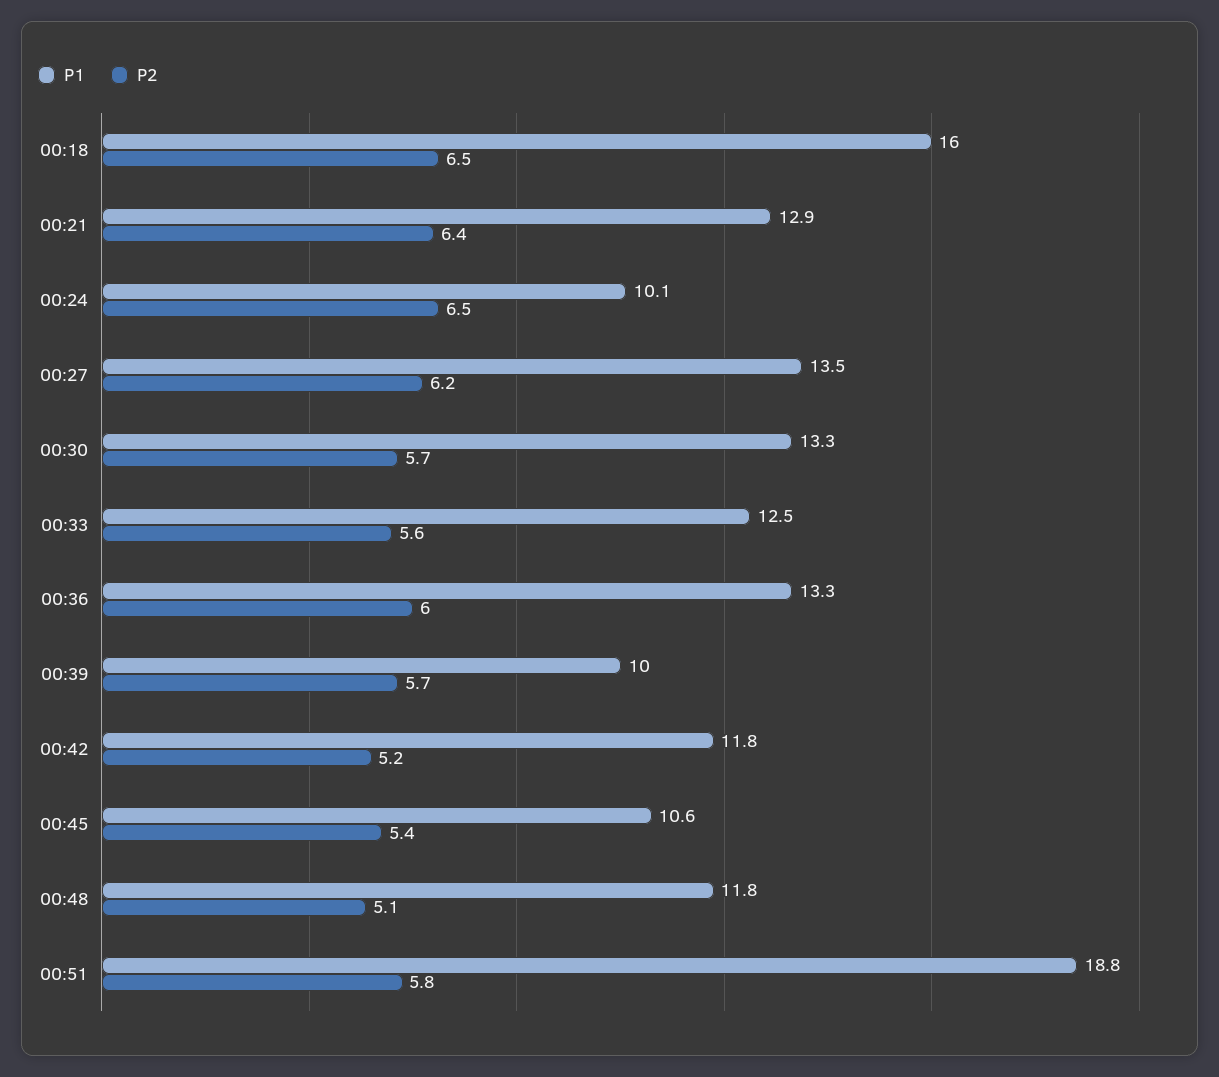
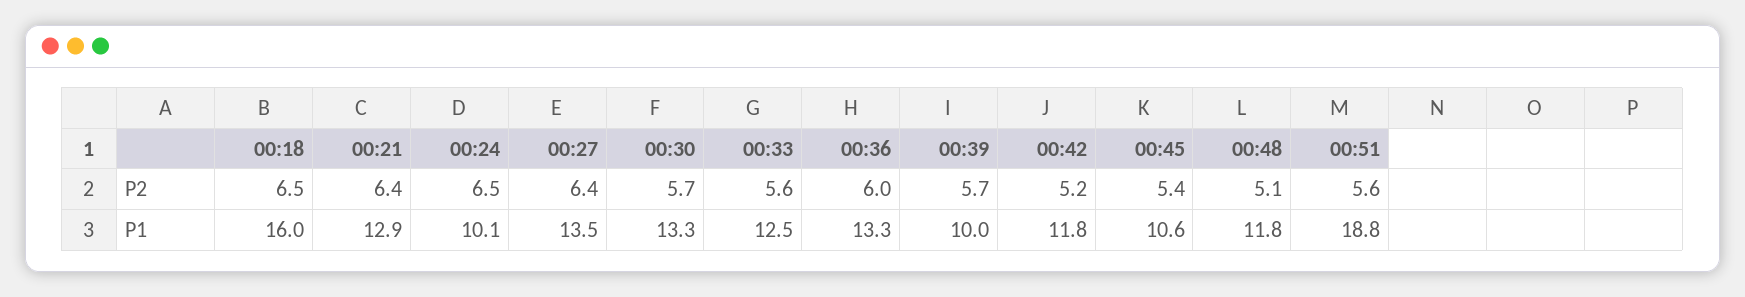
  {
    "P1": {
      "00:18": 16,
      "00:21": 12.9,
      "00:24": 10.1,
      "00:27": 13.5,
      "00:30": 13.3,
      "00:33": 12.5,
      "00:36": 13.3,
      "00:39": 10,
      "00:42": 11.8,
      "00:45": 10.6,
      "00:48": 11.8,
      "00:51": 18.8
    },
    "P2": {
      "00:18": 6.5,
      "00:21": 6.4,
      "00:24": 6.5,
-     "00:27": 6.2,
+     "00:27": 6.4,
      "00:30": 5.7,
      "00:33": 5.6,
      "00:36": 6,
      "00:39": 5.7,
      "00:42": 5.2,
      "00:45": 5.4,
      "00:48": 5.1,
-     "00:51": 5.8
+     "00:51": 5.6
    }
  }

